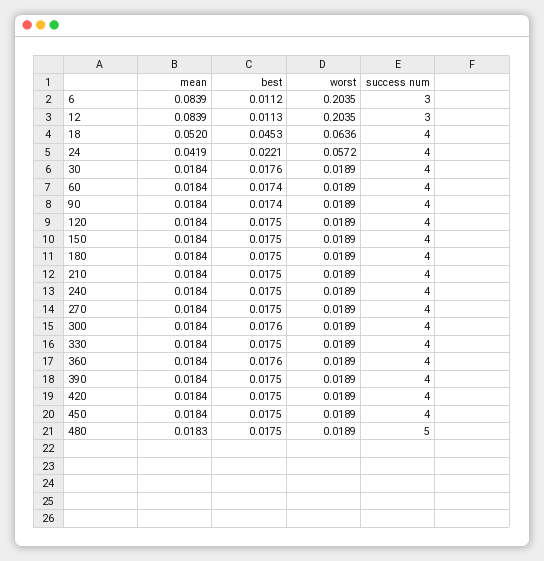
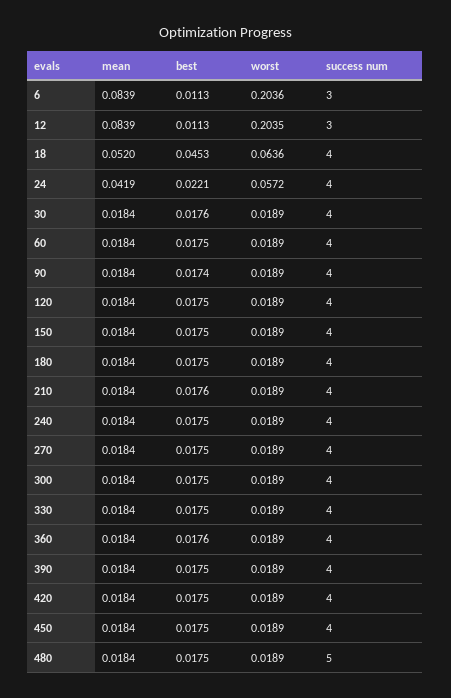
  {
    "mean": {
      "6": 0.0839,
      "12": 0.0839,
      "18": 0.052,
      "24": 0.0419,
      "30": 0.0184,
      "60": 0.0184,
      "90": 0.0184,
      "120": 0.0184,
      "150": 0.0184,
      "180": 0.0184,
      "210": 0.0184,
      "240": 0.0184,
      "270": 0.0184,
      "300": 0.0184,
      "330": 0.0184,
      "360": 0.0184,
      "390": 0.0184,
      "420": 0.0184,
      "450": 0.0184,
-     "480": 0.0183
+     "480": 0.0184
    },
    "best": {
-     "6": 0.0112,
+     "6": 0.0113,
      "12": 0.0113,
      "18": 0.0453,
      "24": 0.0221,
      "30": 0.0176,
-     "60": 0.0174,
+     "60": 0.0175,
      "90": 0.0174,
      "120": 0.0175,
      "150": 0.0175,
      "180": 0.0175,
-     "210": 0.0175,
+     "210": 0.0176,
      "240": 0.0175,
      "270": 0.0175,
-     "300": 0.0176,
+     "300": 0.0175,
      "330": 0.0175,
      "360": 0.0176,
      "390": 0.0175,
      "420": 0.0175,
      "450": 0.0175,
      "480": 0.0175
    },
    "worst": {
-     "6": 0.2035,
+     "6": 0.2036,
      "12": 0.2035,
      "18": 0.0636,
      "24": 0.0572,
      "30": 0.0189,
      "60": 0.0189,
      "90": 0.0189,
      "120": 0.0189,
      "150": 0.0189,
      "180": 0.0189,
      "210": 0.0189,
      "240": 0.0189,
      "270": 0.0189,
      "300": 0.0189,
      "330": 0.0189,
      "360": 0.0189,
      "390": 0.0189,
      "420": 0.0189,
      "450": 0.0189,
      "480": 0.0189
    },
    "success num": {
      "6": 3,
      "12": 3,
      "18": 4,
      "24": 4,
      "30": 4,
      "60": 4,
      "90": 4,
      "120": 4,
      "150": 4,
      "180": 4,
      "210": 4,
      "240": 4,
      "270": 4,
      "300": 4,
      "330": 4,
      "360": 4,
      "390": 4,
      "420": 4,
      "450": 4,
      "480": 5
    }
  }

